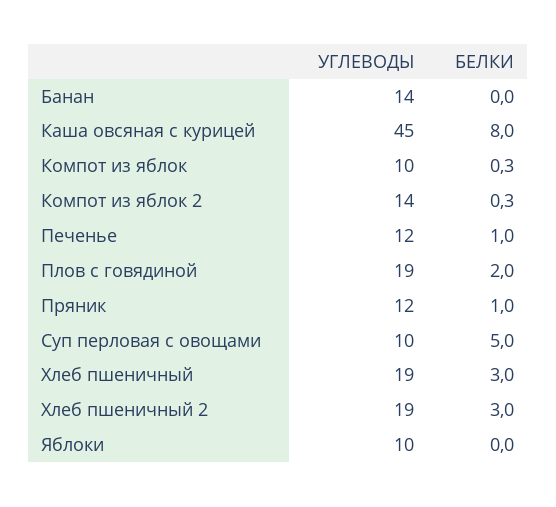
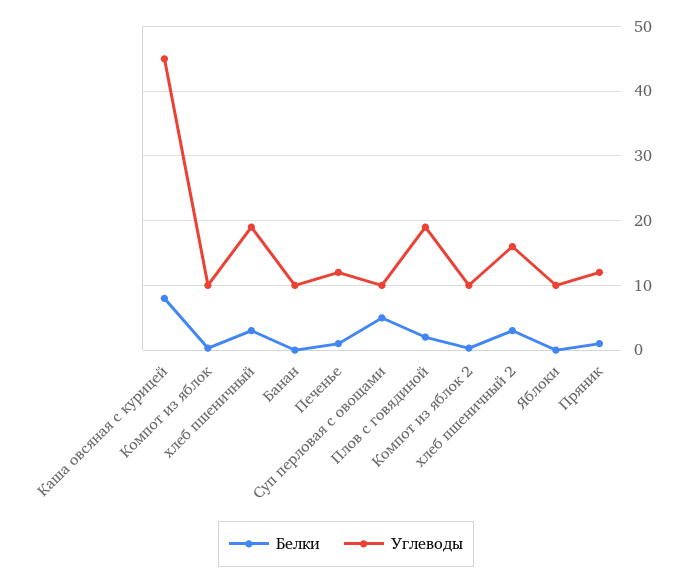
  {
    "УГЛЕВОДЫ": {
-     "Банан": 14,
+     "Банан": 10,
      "Каша овсяная с курицей": 45,
      "Компот из яблок": 10,
-     "Компот из яблок 2": 14,
+     "Компот из яблок 2": 10,
      "Печенье": 12,
      "Плов с говядиной": 19,
      "Пряник": 12,
      "Суп перловая с овощами": 10,
      "Хлеб пшеничный": 19,
-     "Хлеб пшеничный 2": 19,
+     "Хлеб пшеничный 2": 16,
      "Яблоки": 10
    },
    "БЕЛКИ": {
      "Банан": 0,
      "Каша овсяная с курицей": 8,
      "Компот из яблок": 0.3,
      "Компот из яблок 2": 0.3,
      "Печенье": 1,
      "Плов с говядиной": 2,
      "Пряник": 1,
      "Суп перловая с овощами": 5,
      "Хлеб пшеничный": 3,
      "Хлеб пшеничный 2": 3,
      "Яблоки": 0
    }
  }

